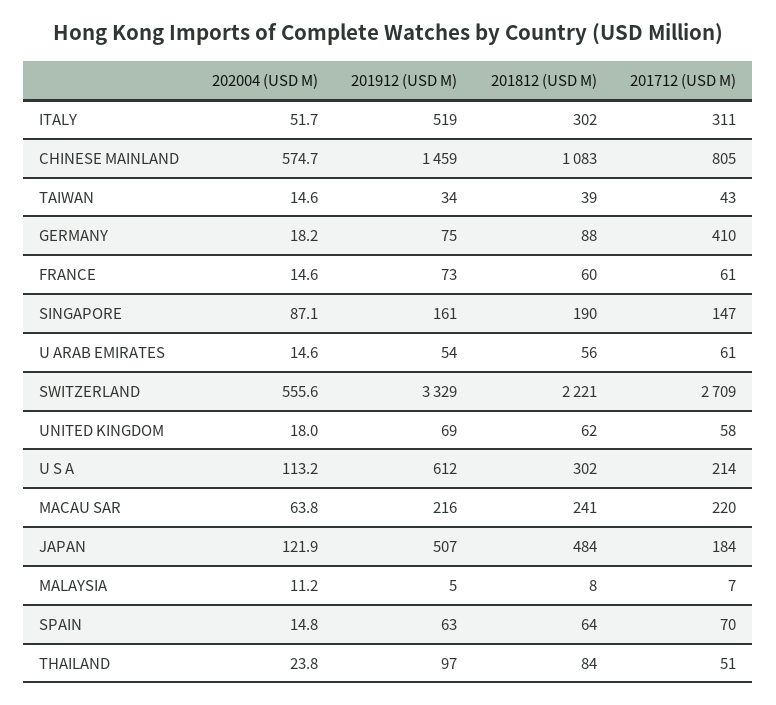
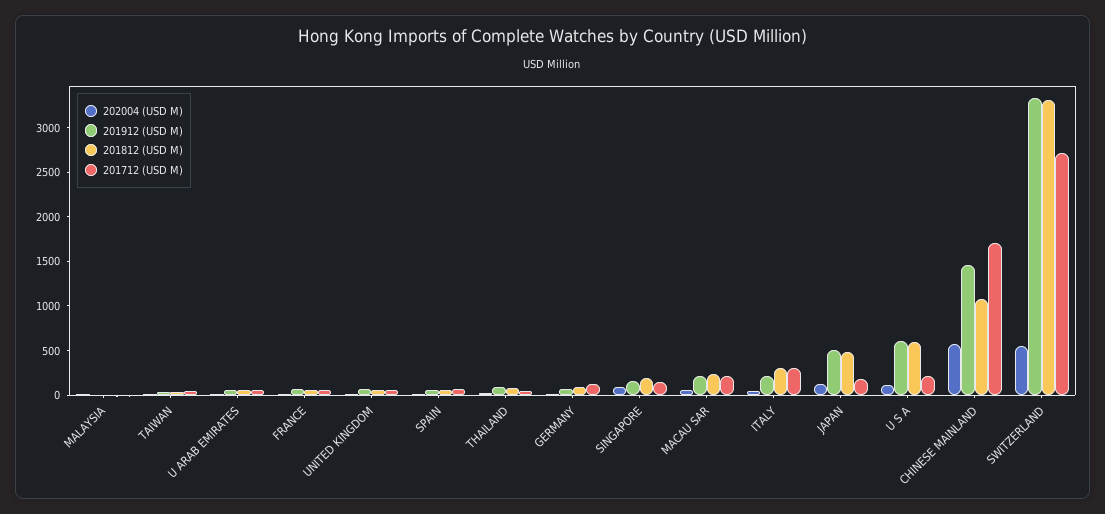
  {
    "202004 (USD M)": {
      "ITALY": 51.7,
      "CHINESE MAINLAND": 574.7,
      "TAIWAN": 14.6,
      "GERMANY": 18.2,
      "FRANCE": 14.6,
      "SINGAPORE": 87.1,
      "U ARAB EMIRATES": 14.6,
      "SWITZERLAND": 555.6,
      "UNITED KINGDOM": 18,
      "U S A": 113.2,
      "MACAU SAR": 63.8,
      "JAPAN": 121.9,
      "MALAYSIA": 11.2,
      "SPAIN": 14.8,
      "THAILAND": 23.8
    },
    "201912 (USD M)": {
-     "ITALY": 519,
+     "ITALY": 200,
      "CHINESE MAINLAND": 1459,
      "TAIWAN": 34,
      "GERMANY": 75,
      "FRANCE": 73,
      "SINGAPORE": 161,
      "U ARAB EMIRATES": 54,
      "SWITZERLAND": 3329,
      "UNITED KINGDOM": 69,
      "U S A": 612,
      "MACAU SAR": 216,
      "JAPAN": 507,
      "MALAYSIA": 5,
      "SPAIN": 63,
      "THAILAND": 97
    },
    "201812 (USD M)": {
      "ITALY": 302,
      "CHINESE MAINLAND": 1083,
      "TAIWAN": 39,
      "GERMANY": 88,
      "FRANCE": 60,
      "SINGAPORE": 190,
      "U ARAB EMIRATES": 56,
-     "SWITZERLAND": 2221,
+     "SWITZERLAND": 3300,
      "UNITED KINGDOM": 62,
-     "U S A": 302,
+     "U S A": 600,
      "MACAU SAR": 241,
      "JAPAN": 484,
      "MALAYSIA": 8,
      "SPAIN": 64,
      "THAILAND": 84
    },
    "201712 (USD M)": {
      "ITALY": 311,
-     "CHINESE MAINLAND": 805,
+     "CHINESE MAINLAND": 1700,
      "TAIWAN": 43,
-     "GERMANY": 410,
+     "GERMANY": 100,
      "FRANCE": 61,
      "SINGAPORE": 147,
      "U ARAB EMIRATES": 61,
      "SWITZERLAND": 2709,
      "UNITED KINGDOM": 58,
      "U S A": 214,
      "MACAU SAR": 220,
      "JAPAN": 184,
      "MALAYSIA": 7,
      "SPAIN": 70,
      "THAILAND": 51
    }
  }

